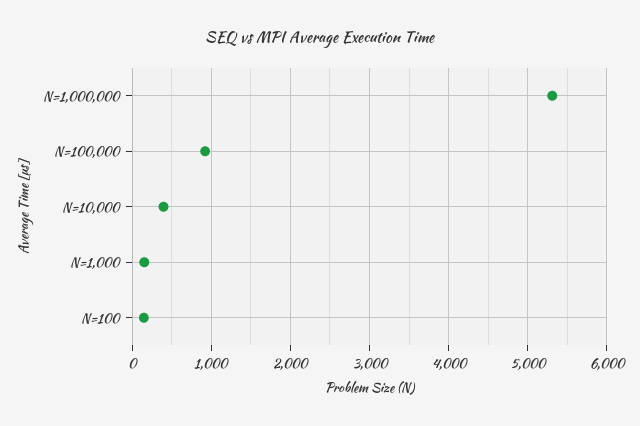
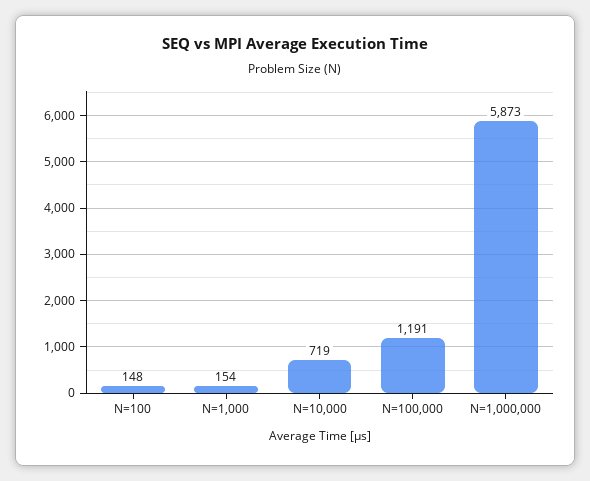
  {
-   "N=1,000,000": 5300,
+   "N=1,000,000": 5873,
-   "N=100,000": 900,
+   "N=100,000": 1191,
-   "N=10,000": 400,
+   "N=10,000": 719,
    "N=1,000": 154,
    "N=100": 148
  }

